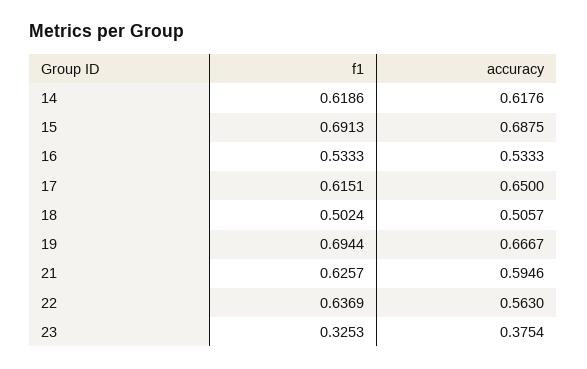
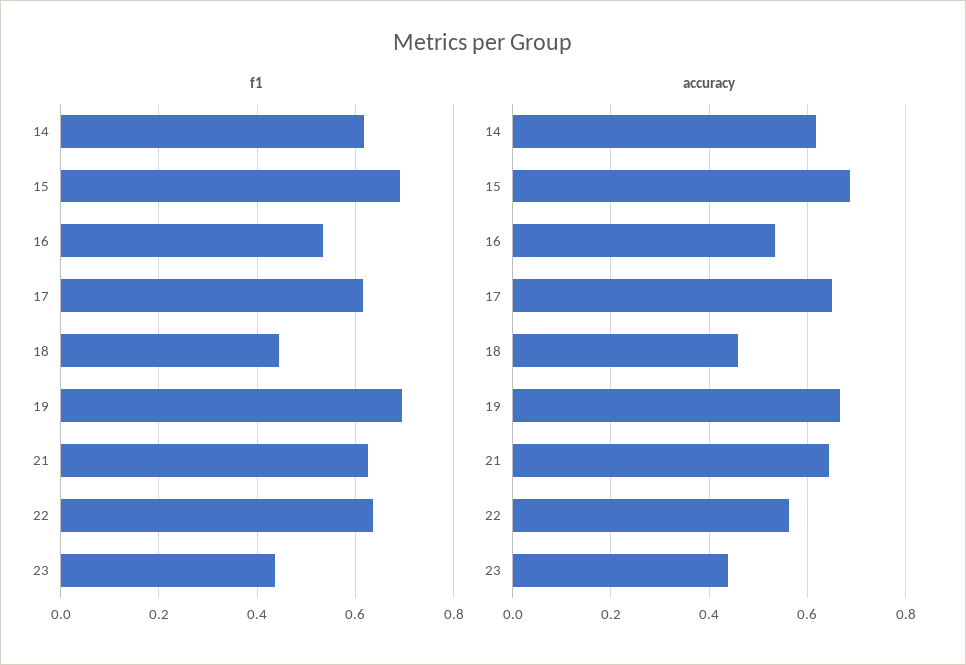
  {
    "f1": {
      "14": 0.6186,
      "15": 0.6913,
      "16": 0.5333,
      "17": 0.6151,
-     "18": 0.5024,
+     "18": 0.44,
      "19": 0.6944,
      "21": 0.6257,
      "22": 0.6369,
-     "23": 0.3253
+     "23": 0.44
    },
    "accuracy": {
      "14": 0.6176,
      "15": 0.6875,
      "16": 0.5333,
      "17": 0.65,
-     "18": 0.5057,
+     "18": 0.46,
      "19": 0.6667,
-     "21": 0.5946,
+     "21": 0.64,
      "22": 0.563,
-     "23": 0.3754
+     "23": 0.44
    }
  }

